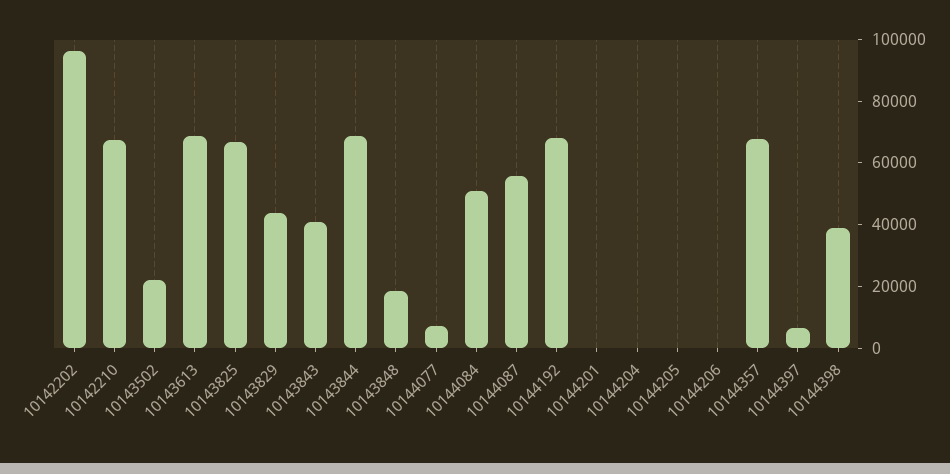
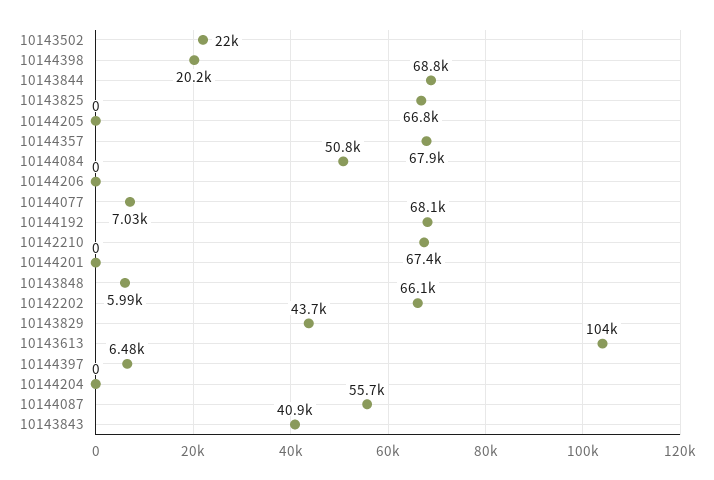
  {
-   "10142202": 95000,
+   "10142202": 66100,
    "10142210": 67400,
    "10143502": 22000,
-   "10143613": 70000,
+   "10143613": 104000,
    "10143825": 66800,
    "10143829": 43700,
    "10143843": 40900,
    "10143844": 68800,
-   "10143848": 20000,
+   "10143848": 5990,
    "10144077": 7030,
    "10144084": 50800,
    "10144087": 55700,
    "10144192": 68100,
    "10144201": 0,
    "10144204": 0,
    "10144205": 0,
    "10144206": 0,
    "10144357": 67900,
    "10144397": 6480,
-   "10144398": 40000
+   "10144398": 20200
  }

